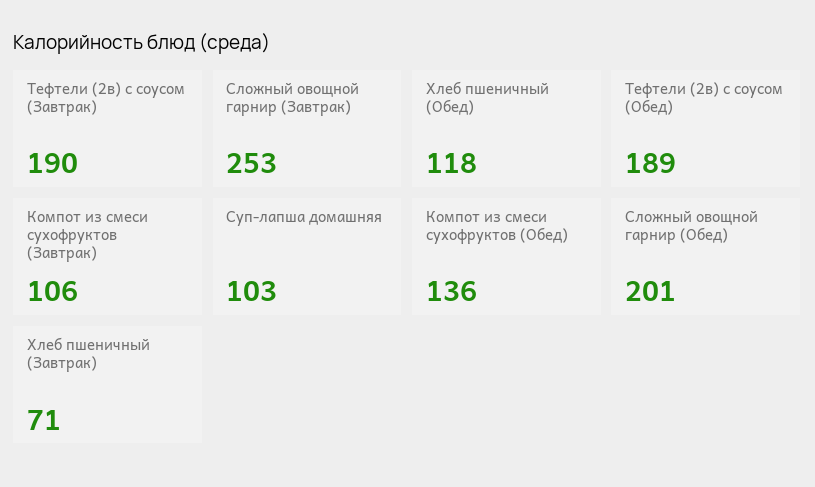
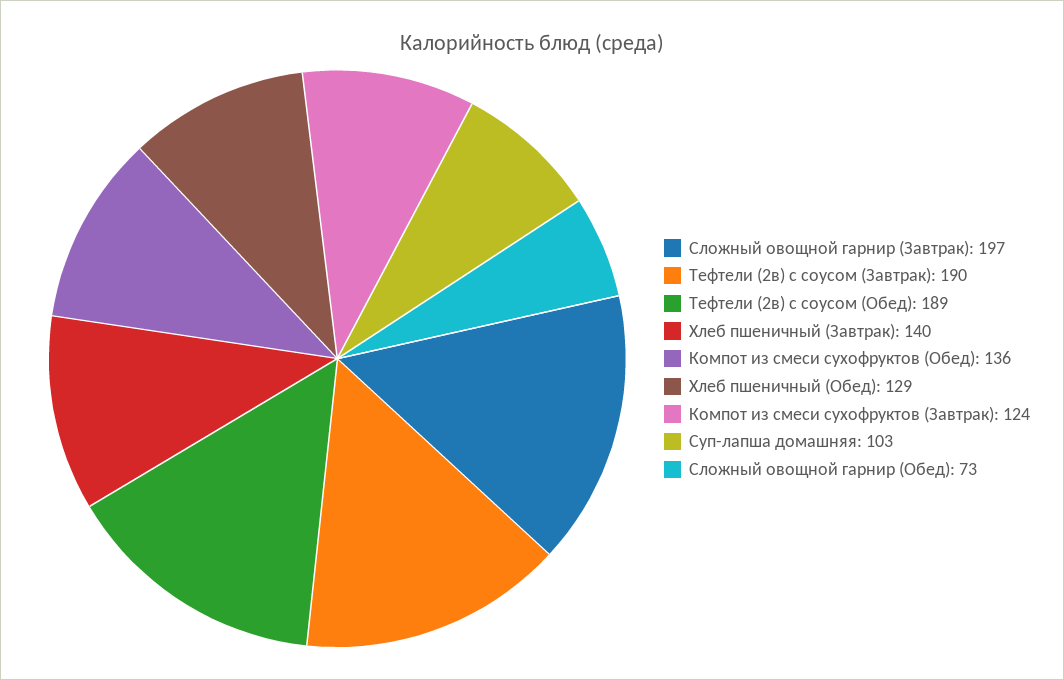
  {
    "Тефтели (2в) с соусом (Завтрак)": 190,
-   "Сложный овощной гарнир (Завтрак)": 253,
+   "Сложный овощной гарнир (Завтрак)": 197,
-   "Хлеб пшеничный (Обед)": 118,
+   "Хлеб пшеничный (Обед)": 129,
    "Тефтели (2в) с соусом (Обед)": 189,
-   "Компот из смеси сухофруктов (Завтрак)": 106,
+   "Компот из смеси сухофруктов (Завтрак)": 124,
    "Суп-лапша домашняя": 103,
    "Компот из смеси сухофруктов (Обед)": 136,
-   "Сложный овощной гарнир (Обед)": 201,
+   "Сложный овощной гарнир (Обед)": 73,
-   "Хлеб пшеничный (Завтрак)": 71
+   "Хлеб пшеничный (Завтрак)": 140
  }

